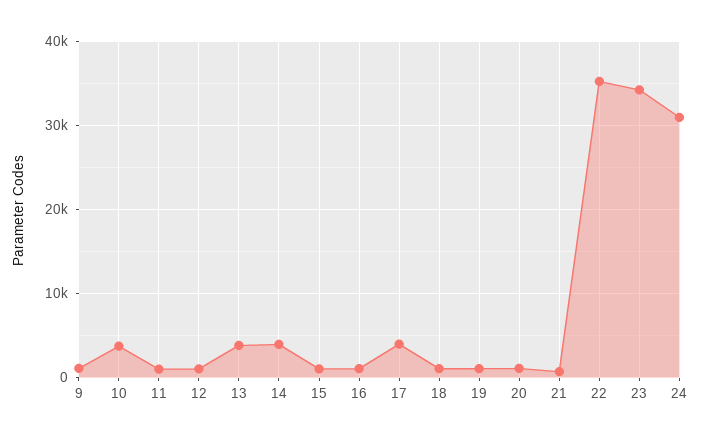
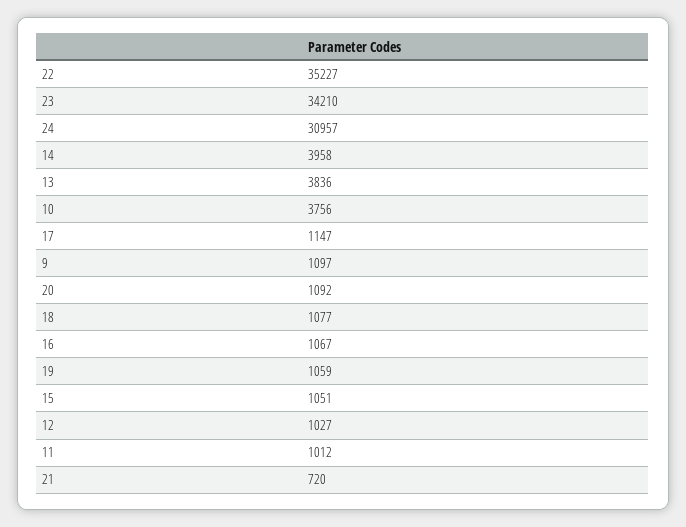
  {
    "9": 1097,
    "10": 3756,
    "11": 1012,
    "12": 1027,
    "13": 3836,
    "14": 3958,
    "15": 1051,
    "16": 1067,
-   "17": 4000,
+   "17": 1147,
    "18": 1077,
    "19": 1059,
    "20": 1092,
    "21": 720,
    "22": 35227,
    "23": 34210,
    "24": 30957
  }

